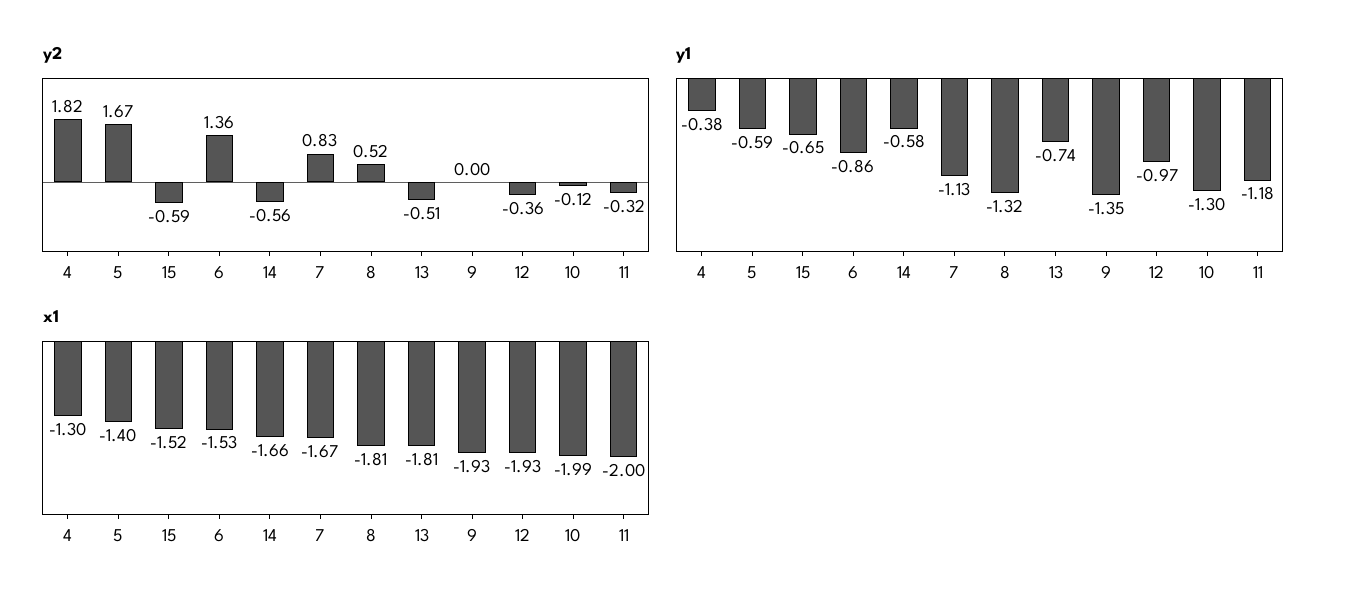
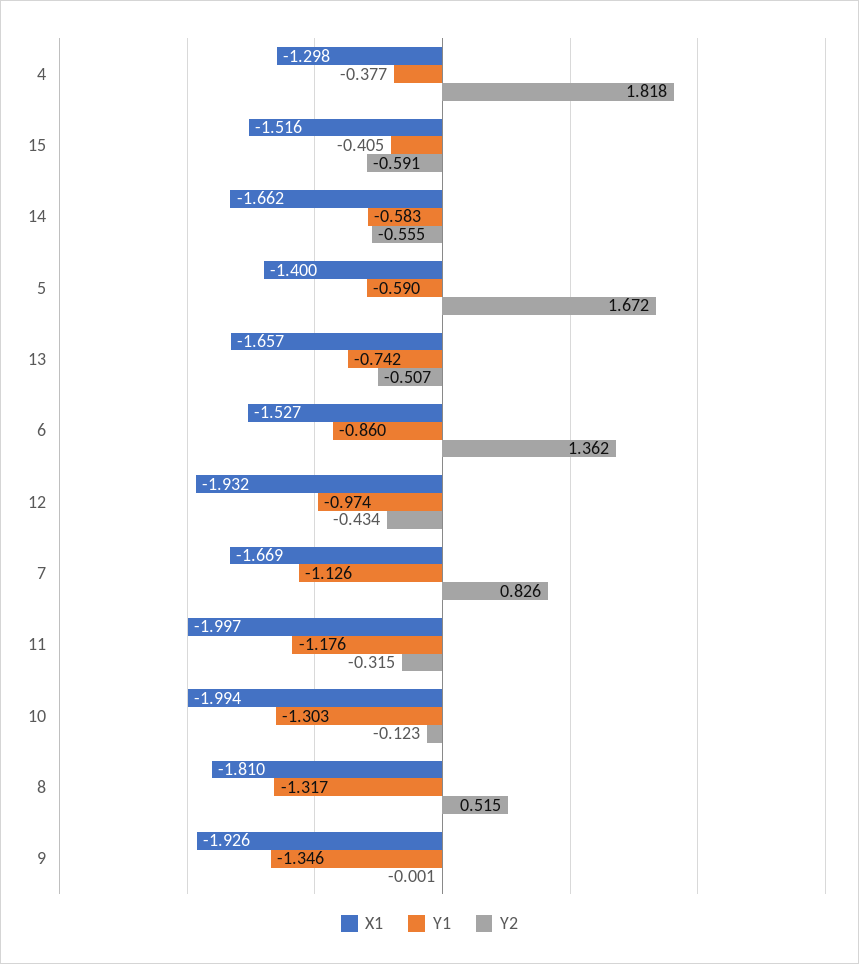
  {
    "y2": {
      "4": 1.818,
      "5": 1.672,
      "15": -0.591,
      "6": 1.362,
      "14": -0.555,
      "7": 0.826,
      "8": 0.515,
      "13": -0.507,
      "9": -0.001,
-     "12": -0.36,
+     "12": -0.434,
      "10": -0.123,
      "11": -0.315
    },
    "y1": {
      "4": -0.377,
      "5": -0.59,
-     "15": -0.65,
+     "15": -0.405,
      "6": -0.86,
      "14": -0.583,
      "7": -1.126,
      "8": -1.317,
      "13": -0.742,
      "9": -1.346,
      "12": -0.974,
      "10": -1.303,
      "11": -1.176
    },
    "x1": {
      "4": -1.298,
      "5": -1.4,
      "15": -1.516,
      "6": -1.527,
      "14": -1.662,
      "7": -1.669,
      "8": -1.81,
-     "13": -1.81,
+     "13": -1.657,
      "9": -1.926,
      "12": -1.932,
      "10": -1.994,
      "11": -1.997
    }
  }

